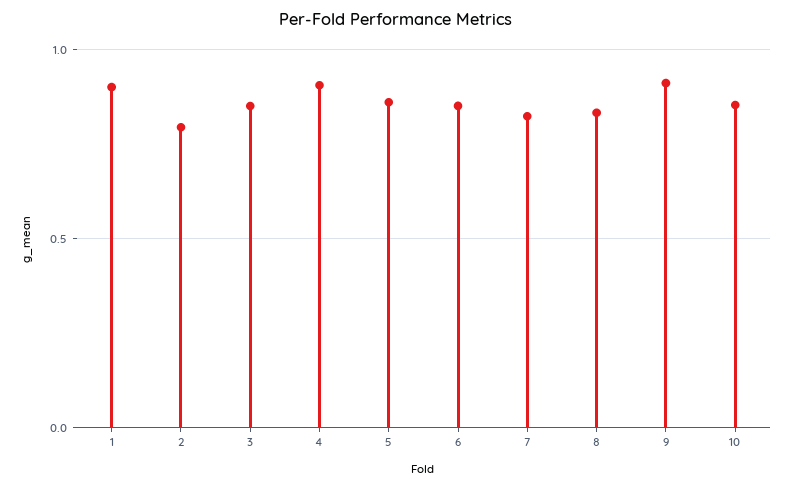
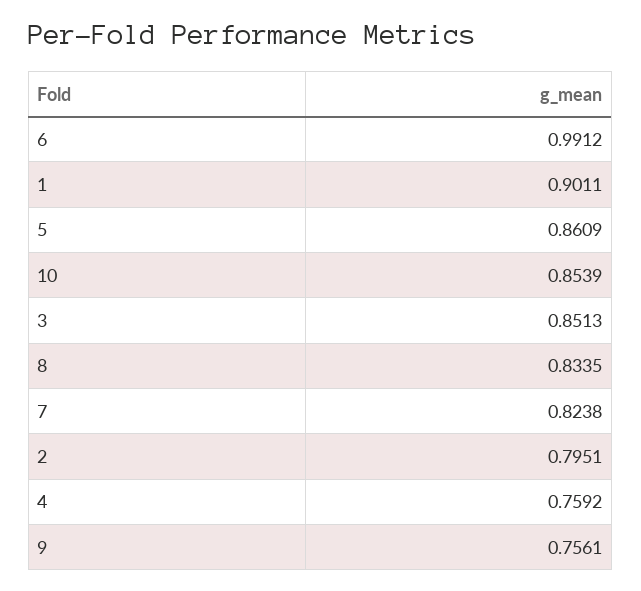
  {
    "1": 0.9011,
    "2": 0.7951,
    "3": 0.8513,
-   "4": 0.9,
+   "4": 0.7592,
    "5": 0.8609,
-   "6": 0.85,
+   "6": 0.9912,
    "7": 0.8238,
    "8": 0.8335,
-   "9": 0.9,
+   "9": 0.7561,
    "10": 0.8539
  }

